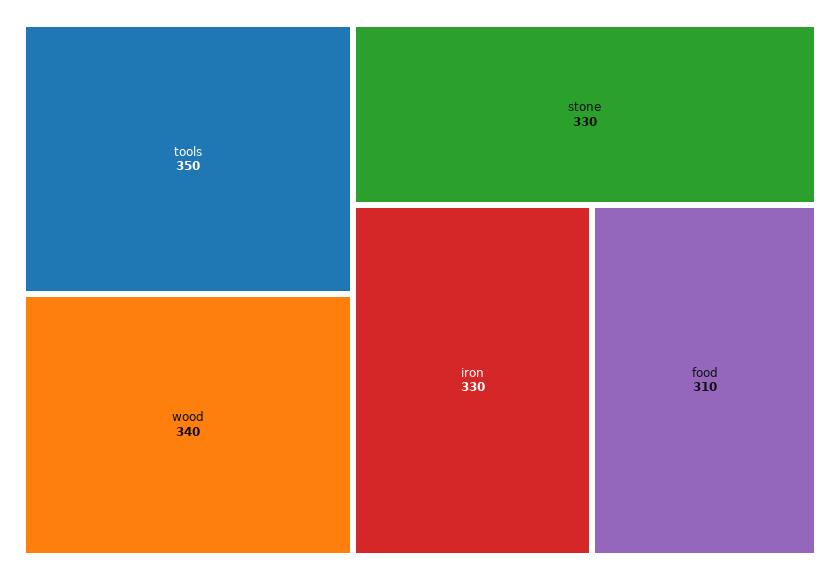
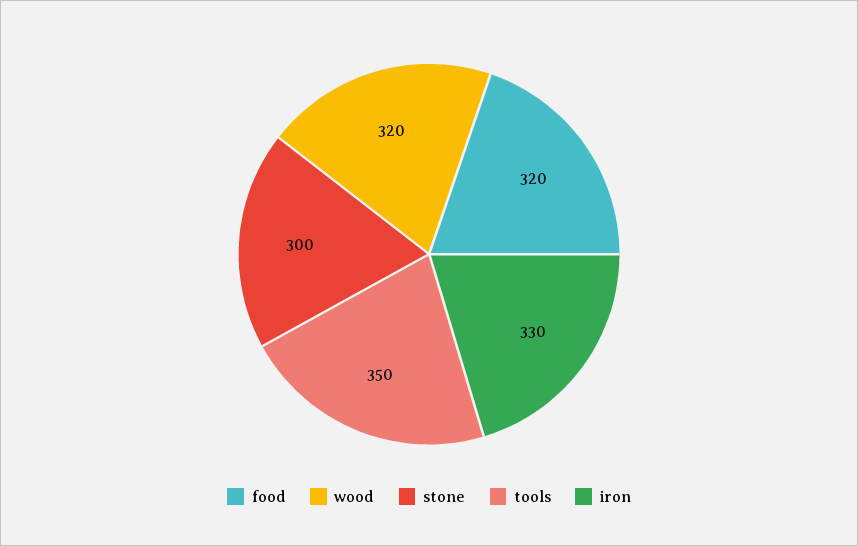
  {
    "tools": 350,
-   "wood": 340,
+   "wood": 320,
-   "stone": 330,
+   "stone": 300,
    "iron": 330,
-   "food": 310
+   "food": 320
  }

